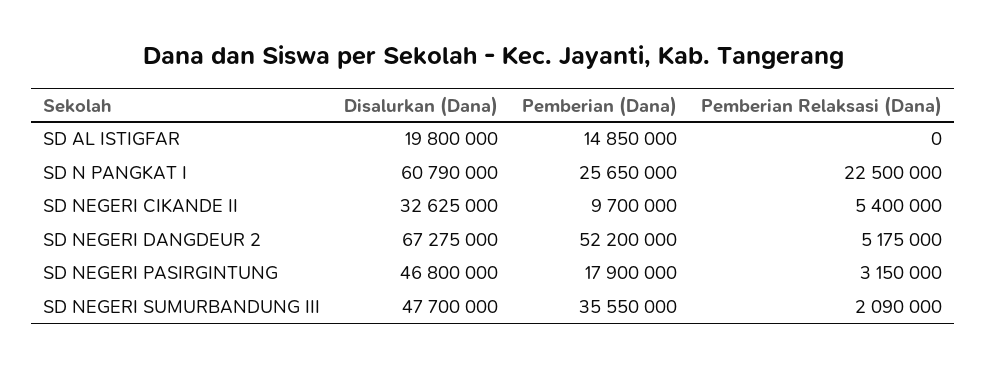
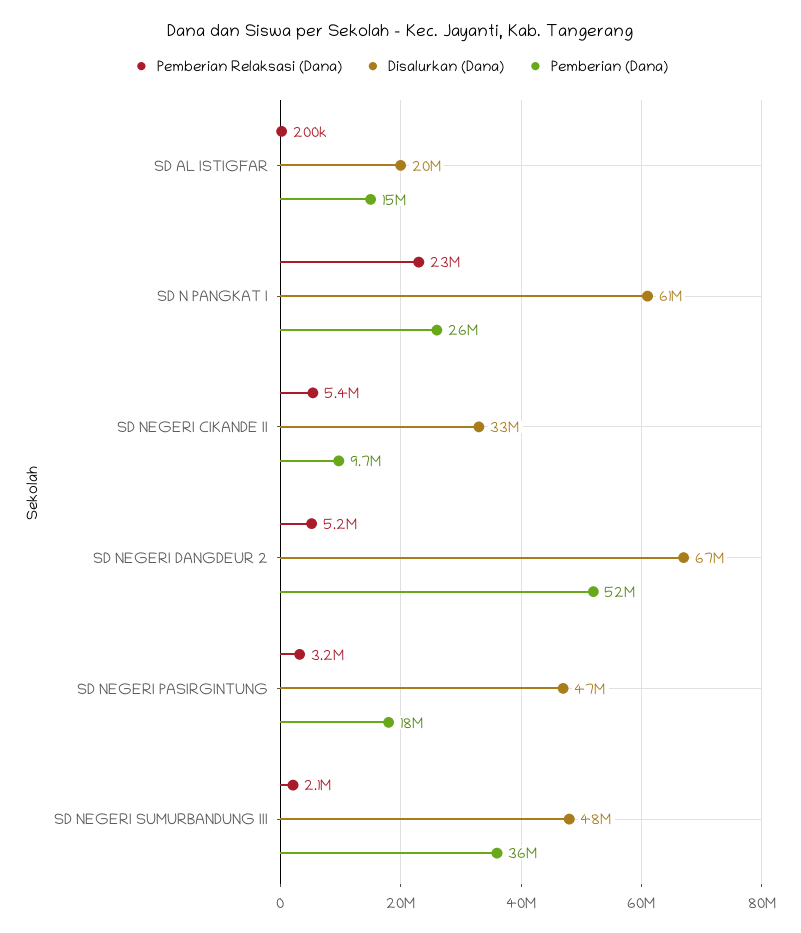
  {
    "Disalurkan (Dana)": {
      "SD AL ISTIGFAR": 19800000,
      "SD N PANGKAT I": 60790000,
      "SD NEGERI CIKANDE II": 32625000,
      "SD NEGERI DANGDEUR 2": 67275000,
      "SD NEGERI PASIRGINTUNG": 46800000,
      "SD NEGERI SUMURBANDUNG III": 47700000
    },
    "Pemberian (Dana)": {
      "SD AL ISTIGFAR": 14850000,
      "SD N PANGKAT I": 25650000,
      "SD NEGERI CIKANDE II": 9700000,
      "SD NEGERI DANGDEUR 2": 52200000,
      "SD NEGERI PASIRGINTUNG": 17900000,
      "SD NEGERI SUMURBANDUNG III": 35550000
    },
    "Pemberian Relaksasi (Dana)": {
-     "SD AL ISTIGFAR": 0,
+     "SD AL ISTIGFAR": 200000,
      "SD N PANGKAT I": 22500000,
      "SD NEGERI CIKANDE II": 5400000,
      "SD NEGERI DANGDEUR 2": 5175000,
      "SD NEGERI PASIRGINTUNG": 3150000,
      "SD NEGERI SUMURBANDUNG III": 2090000
    }
  }

